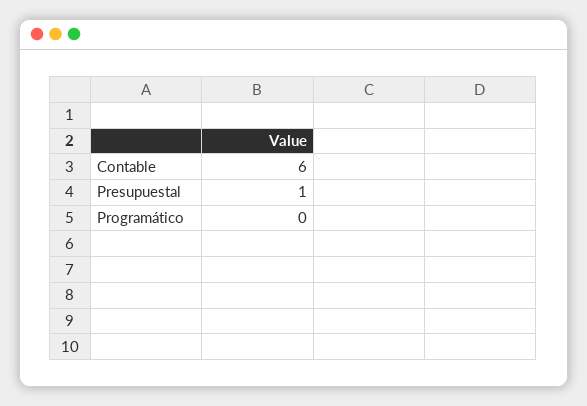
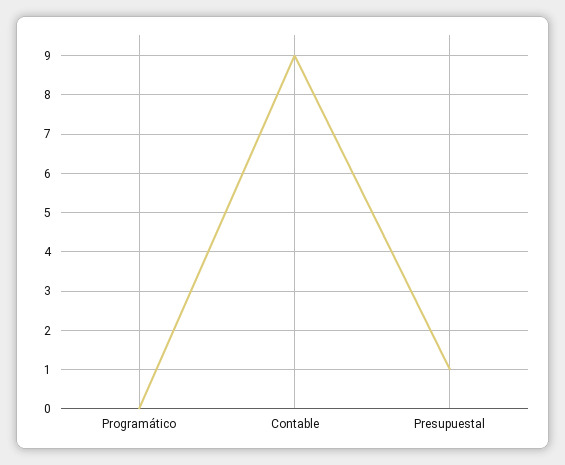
  {
-   "Contable": 6,
+   "Contable": 9,
    "Presupuestal": 1,
    "Programático": 0
  }

